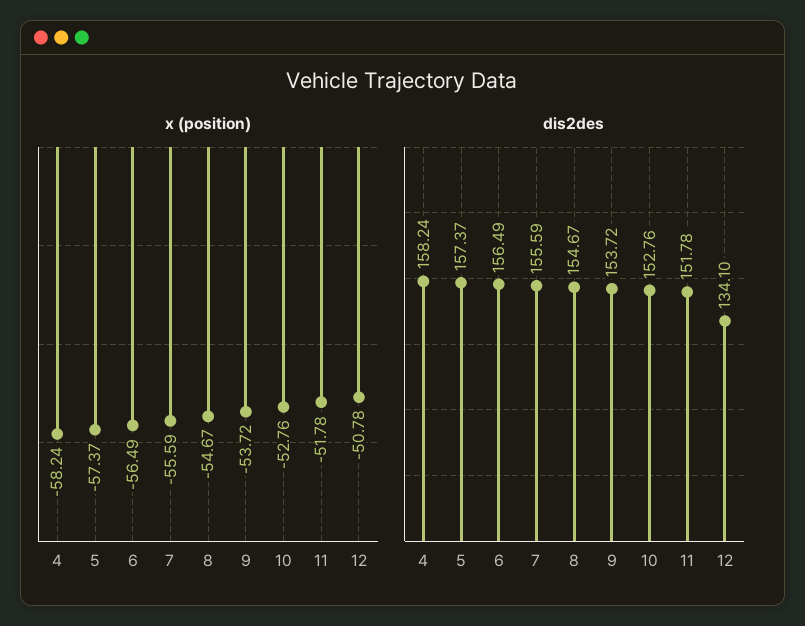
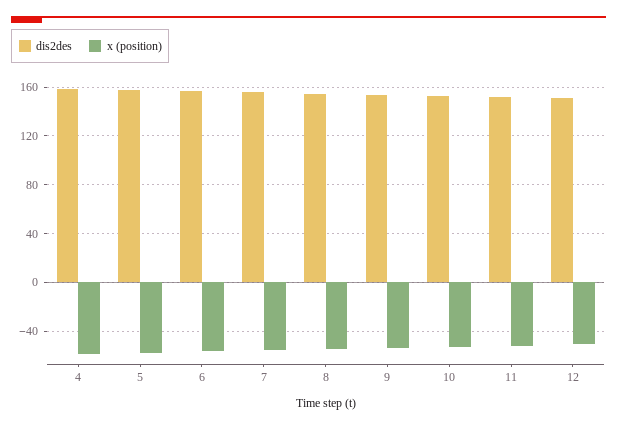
  {
    "x (position)": {
      "4": -58.24,
      "5": -57.37,
      "6": -56.49,
      "7": -55.59,
      "8": -54.67,
      "9": -53.72,
      "10": -52.76,
      "11": -51.78,
      "12": -50.78
    },
    "dis2des": {
      "4": 158.24,
      "5": 157.37,
      "6": 156.49,
      "7": 155.59,
      "8": 154.67,
      "9": 153.72,
      "10": 152.76,
      "11": 151.78,
-     "12": 134.1
+     "12": 150
    }
  }

